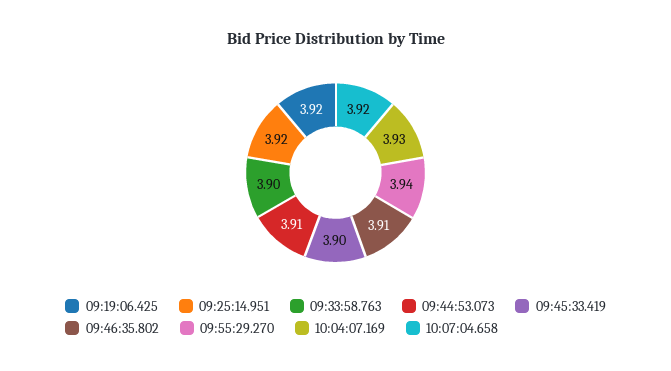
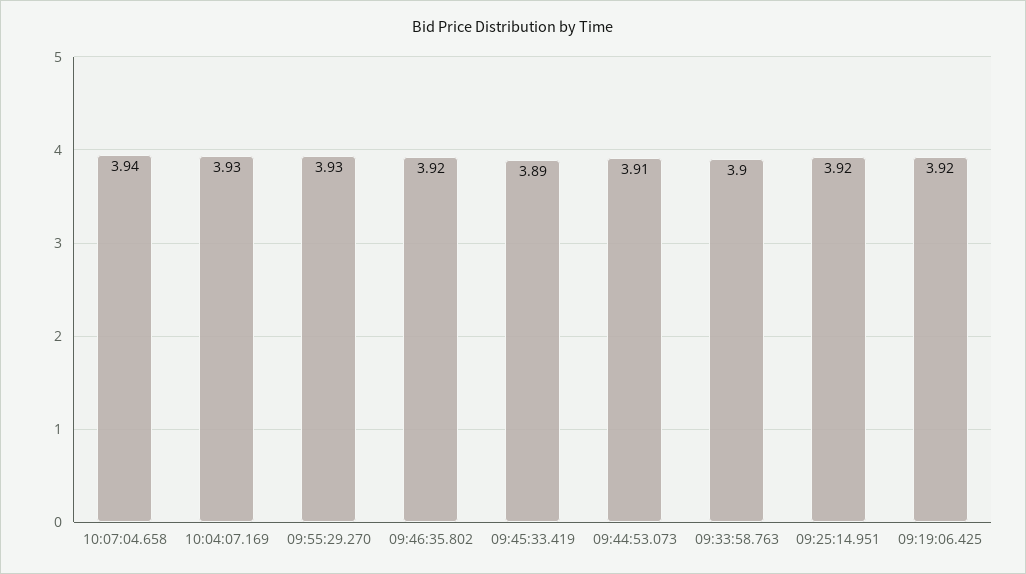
  {
    "09:19:06.425": 3.92,
    "09:25:14.951": 3.92,
    "09:33:58.763": 3.9,
    "09:44:53.073": 3.91,
-   "09:45:33.419": 3.9,
+   "09:45:33.419": 3.89,
-   "09:46:35.802": 3.91,
+   "09:46:35.802": 3.92,
-   "09:55:29.270": 3.94,
+   "09:55:29.270": 3.93,
    "10:04:07.169": 3.93,
-   "10:07:04.658": 3.92
+   "10:07:04.658": 3.94
  }

